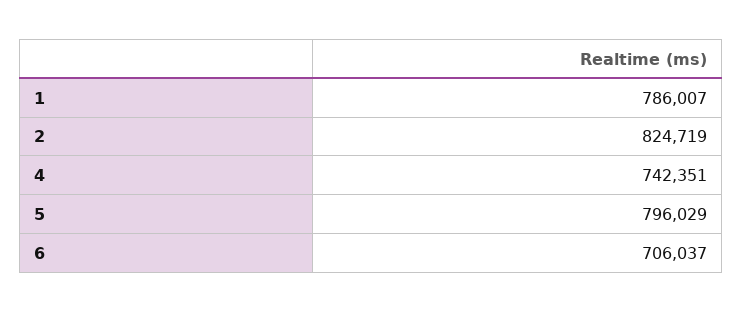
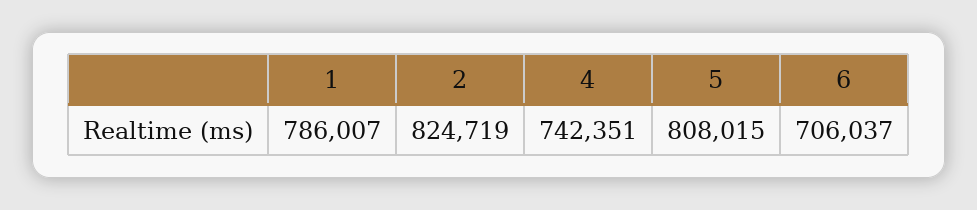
  {
    "1": 786007,
    "2": 824719,
    "4": 742351,
-   "5": 796029,
+   "5": 808015,
    "6": 706037
  }

